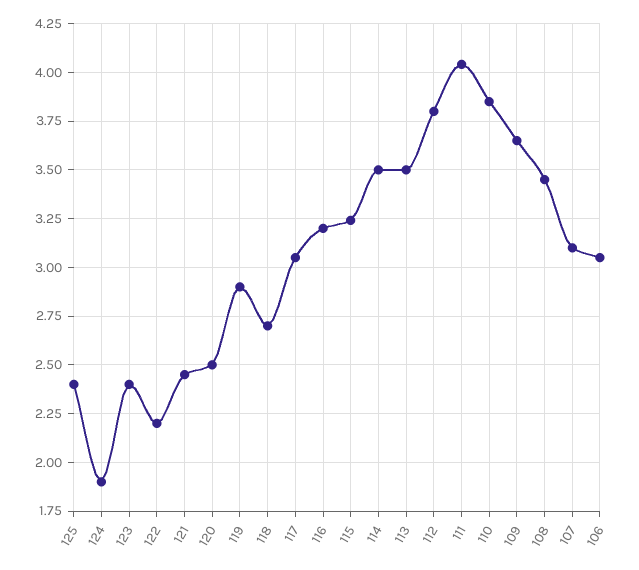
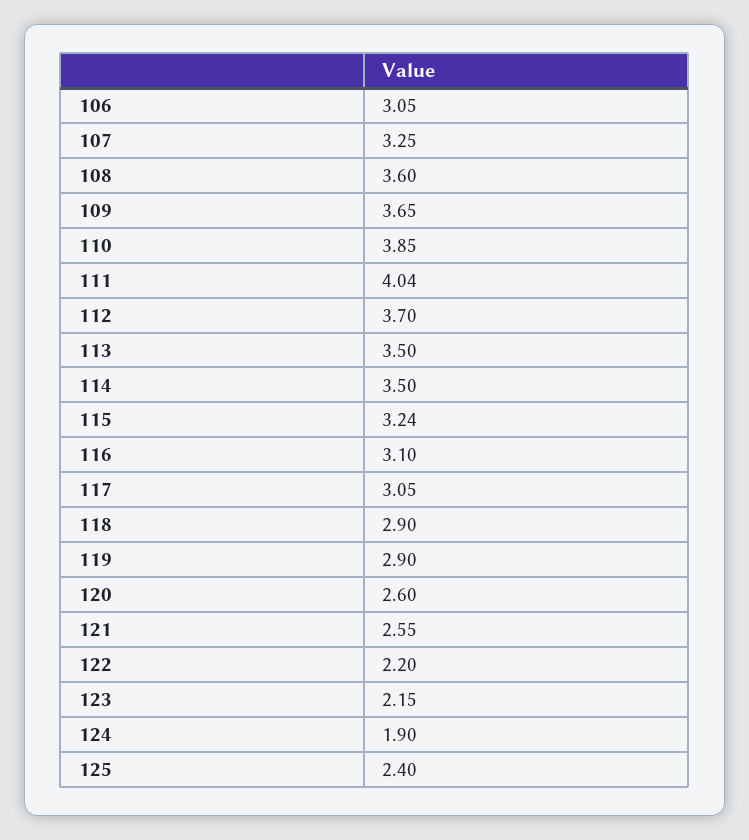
  {
    "125": 2.4,
    "124": 1.9,
-   "123": 2.4,
+   "123": 2.15,
    "122": 2.2,
-   "121": 2.45,
+   "121": 2.55,
-   "120": 2.5,
+   "120": 2.6,
    "119": 2.9,
-   "118": 2.7,
+   "118": 2.9,
    "117": 3.05,
-   "116": 3.2,
+   "116": 3.1,
    "115": 3.24,
    "114": 3.5,
    "113": 3.5,
-   "112": 3.8,
+   "112": 3.7,
    "111": 4.04,
    "110": 3.85,
    "109": 3.65,
-   "108": 3.45,
+   "108": 3.6,
-   "107": 3.1,
+   "107": 3.25,
    "106": 3.05
  }

